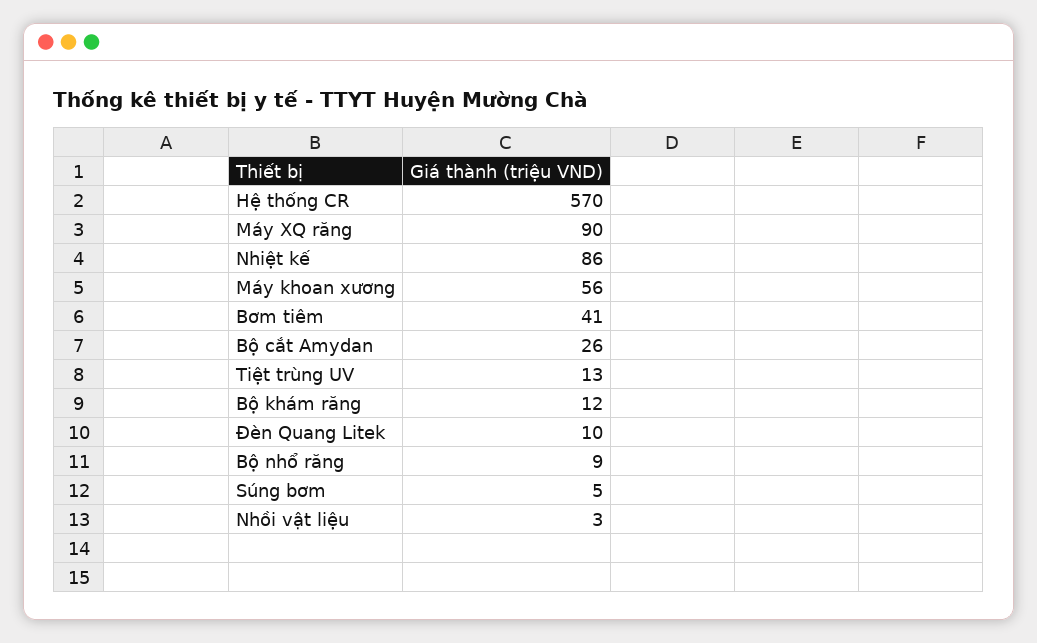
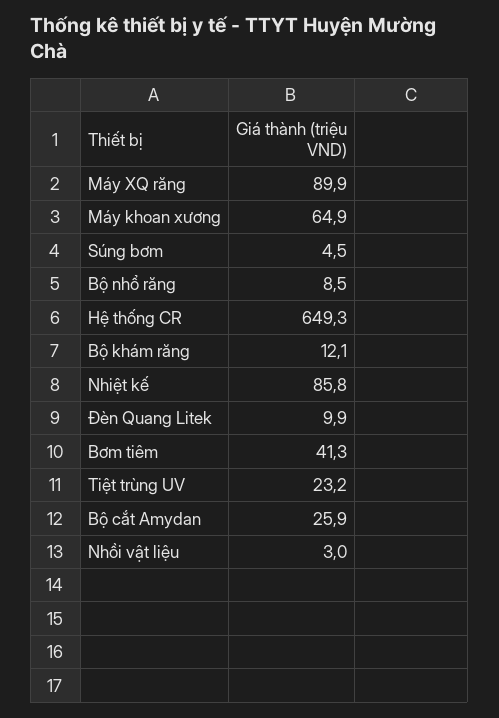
  {
-   "Hệ thống CR": 570,
+   "Hệ thống CR": 649.3,
    "Máy XQ răng": 89.9,
    "Nhiệt kế": 85.8,
-   "Máy khoan xương": 56,
+   "Máy khoan xương": 64.9,
    "Bơm tiêm": 41.3,
    "Bộ cắt Amydan": 25.9,
-   "Tiệt trùng UV": 13,
+   "Tiệt trùng UV": 23.2,
    "Bộ khám răng": 12.1,
    "Đèn Quang Litek": 9.9,
    "Bộ nhổ răng": 8.5,
    "Súng bơm": 4.5,
    "Nhồi vật liệu": 3
  }

